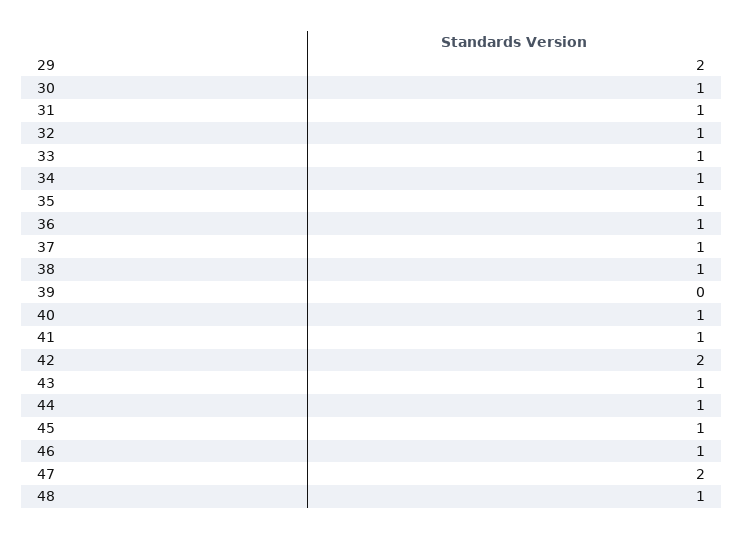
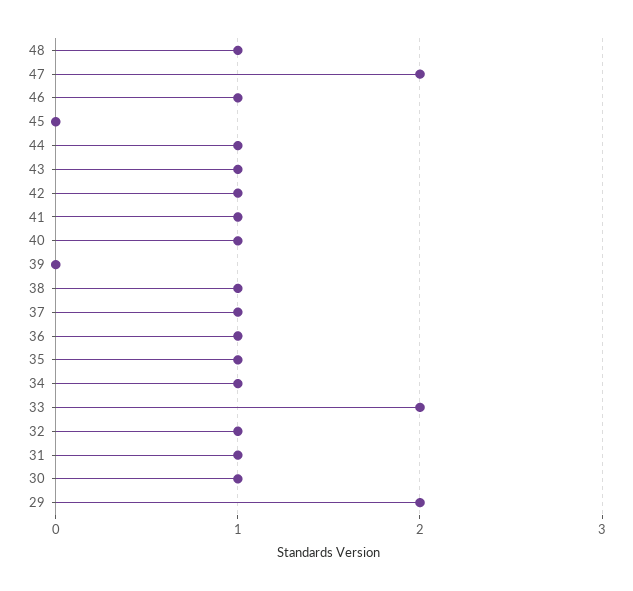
  {
    "29": 2,
    "30": 1,
    "31": 1,
    "32": 1,
-   "33": 1,
+   "33": 2,
    "34": 1,
    "35": 1,
    "36": 1,
    "37": 1,
    "38": 1,
    "39": 0,
    "40": 1,
    "41": 1,
-   "42": 2,
+   "42": 1,
    "43": 1,
    "44": 1,
-   "45": 1,
+   "45": 0,
    "46": 1,
    "47": 2,
    "48": 1
  }

